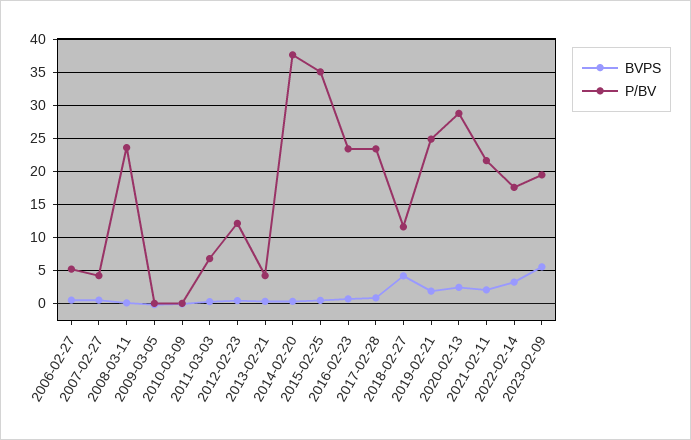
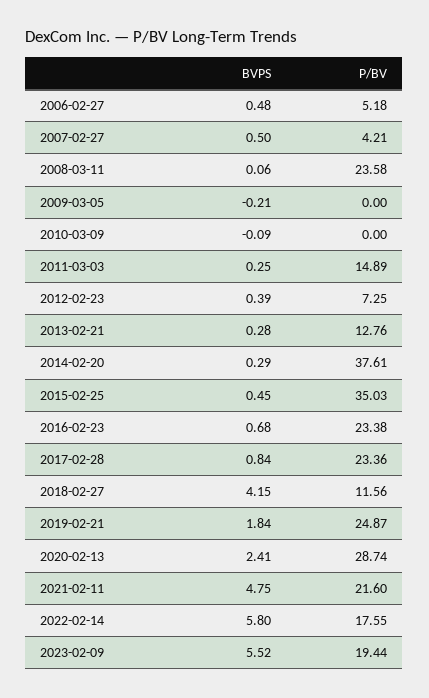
  {
    "BVPS": {
      "2006-02-27": 0.48,
      "2007-02-27": 0.5,
      "2008-03-11": 0.06,
      "2009-03-05": -0.21,
      "2010-03-09": -0.09,
      "2011-03-03": 0.25,
      "2012-02-23": 0.39,
      "2013-02-21": 0.28,
      "2014-02-20": 0.29,
      "2015-02-25": 0.45,
      "2016-02-23": 0.68,
      "2017-02-28": 0.84,
      "2018-02-27": 4.15,
      "2019-02-21": 1.84,
      "2020-02-13": 2.41,
-     "2021-02-11": 2,
+     "2021-02-11": 4.75,
-     "2022-02-14": 3,
+     "2022-02-14": 5.8,
      "2023-02-09": 5.52
    },
    "P/BV": {
      "2006-02-27": 5.18,
      "2007-02-27": 4.21,
      "2008-03-11": 23.58,
      "2009-03-05": 0,
      "2010-03-09": 0,
-     "2011-03-03": 7,
+     "2011-03-03": 14.89,
-     "2012-02-23": 12,
+     "2012-02-23": 7.25,
-     "2013-02-21": 4,
+     "2013-02-21": 12.76,
      "2014-02-20": 37.61,
      "2015-02-25": 35.03,
      "2016-02-23": 23.38,
      "2017-02-28": 23.36,
      "2018-02-27": 11.56,
      "2019-02-21": 24.87,
      "2020-02-13": 28.74,
      "2021-02-11": 21.6,
      "2022-02-14": 17.55,
      "2023-02-09": 19.44
    }
  }

